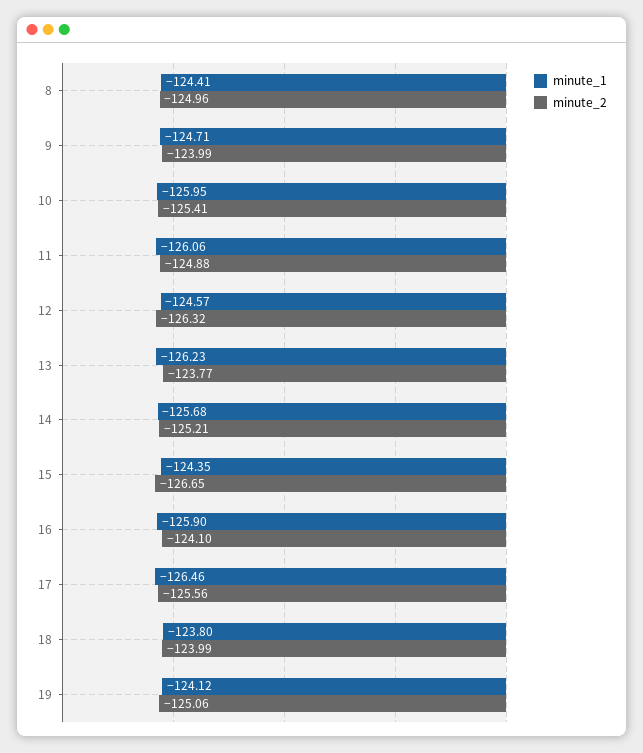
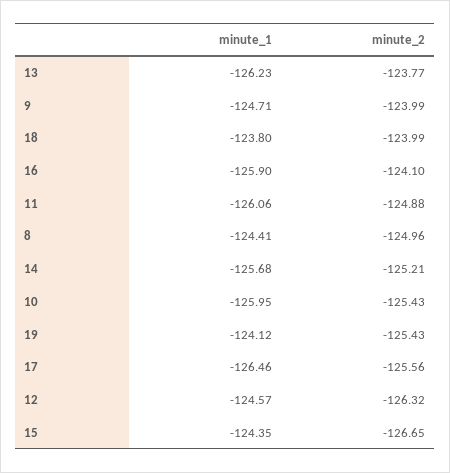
  {
    "minute_1": {
      "8": -124.41,
      "9": -124.71,
      "10": -125.95,
      "11": -126.06,
      "12": -124.57,
      "13": -126.23,
      "14": -125.68,
      "15": -124.35,
      "16": -125.9,
      "17": -126.46,
      "18": -123.8,
      "19": -124.12
    },
    "minute_2": {
      "8": -124.96,
      "9": -123.99,
-     "10": -125.41,
+     "10": -125.43,
      "11": -124.88,
      "12": -126.32,
      "13": -123.77,
      "14": -125.21,
      "15": -126.65,
      "16": -124.1,
      "17": -125.56,
      "18": -123.99,
-     "19": -125.06
+     "19": -125.43
    }
  }

